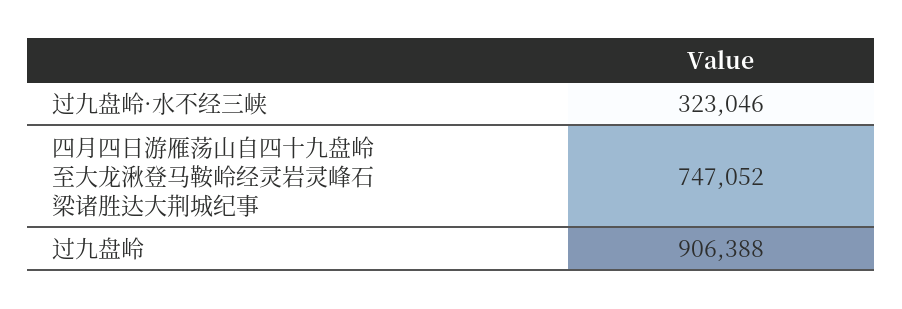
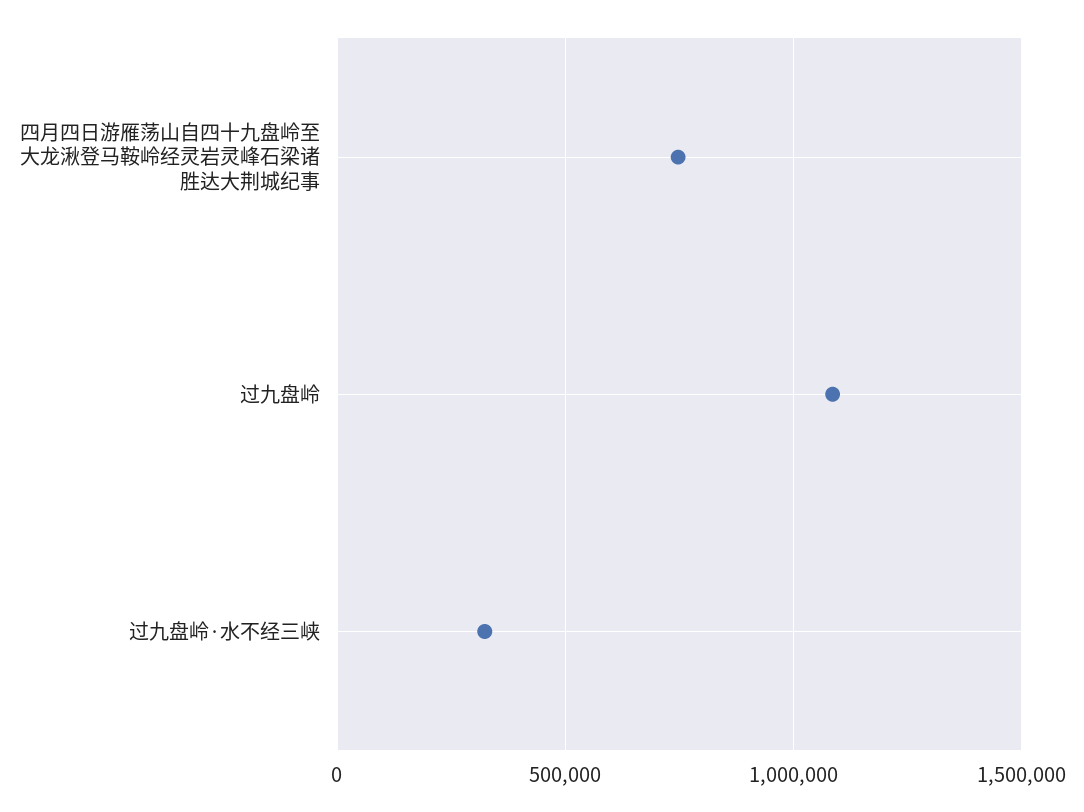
  {
    "过九盘岭·水不经三峡": 323046,
    "四月四日游雁荡山自四十九盘岭至大龙湫登马鞍岭经灵岩灵峰石梁诸胜达大荆城纪事": 747052,
-   "过九盘岭": 906388
+   "过九盘岭": 1100000
  }

